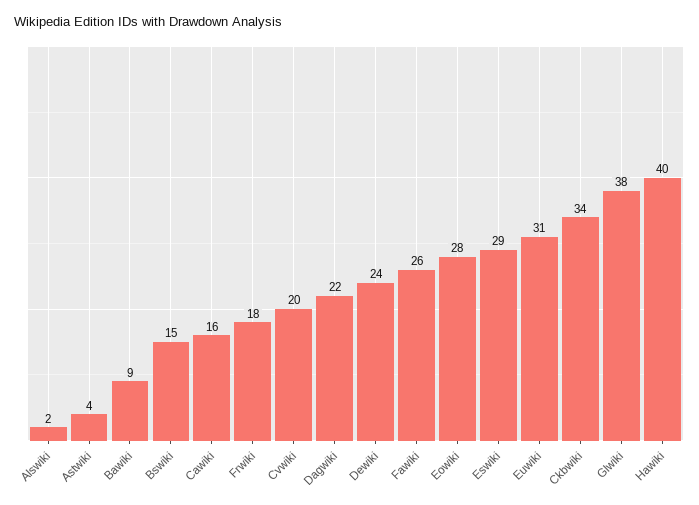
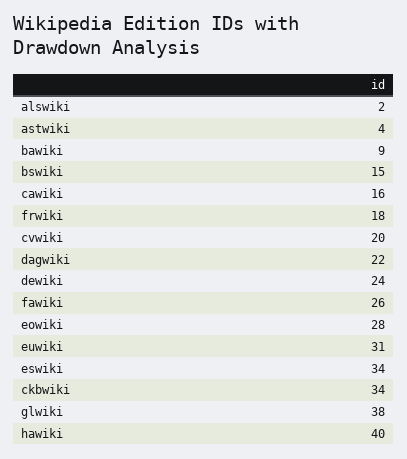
  {
    "Alswiki": 2,
    "Astwiki": 4,
    "Bawiki": 9,
    "Bswiki": 15,
    "Cawiki": 16,
    "Frwiki": 18,
    "Cvwiki": 20,
    "Dagwiki": 22,
    "Dewiki": 24,
    "Fawiki": 26,
    "Eowiki": 28,
-   "Eswiki": 29,
+   "Eswiki": 34,
    "Euwiki": 31,
    "Ckbwiki": 34,
    "Glwiki": 38,
    "Hawiki": 40
  }

